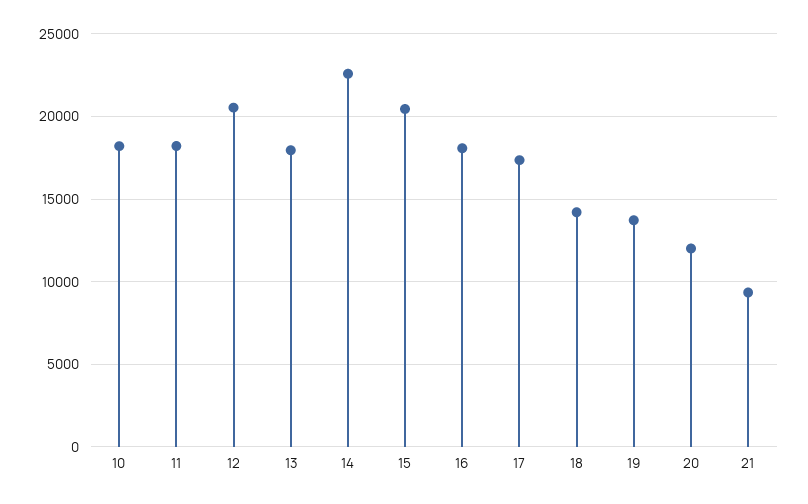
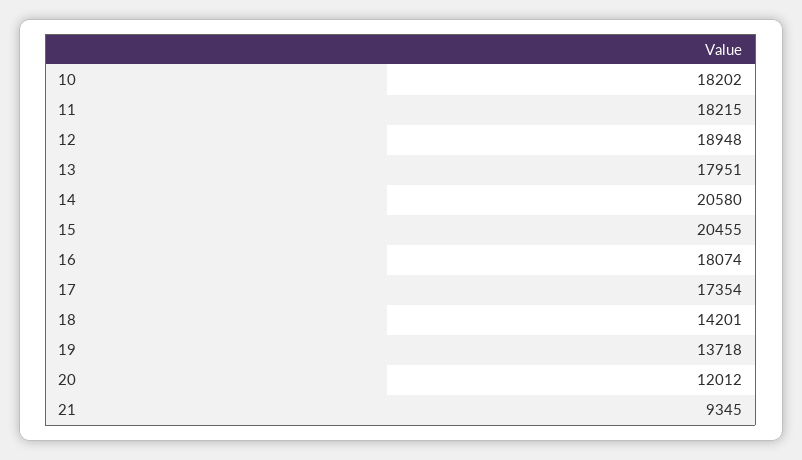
  {
    "10": 18202,
    "11": 18215,
-   "12": 20500,
+   "12": 18948,
    "13": 17951,
-   "14": 22500,
+   "14": 20580,
    "15": 20455,
    "16": 18074,
    "17": 17354,
    "18": 14201,
    "19": 13718,
    "20": 12012,
    "21": 9345
  }

